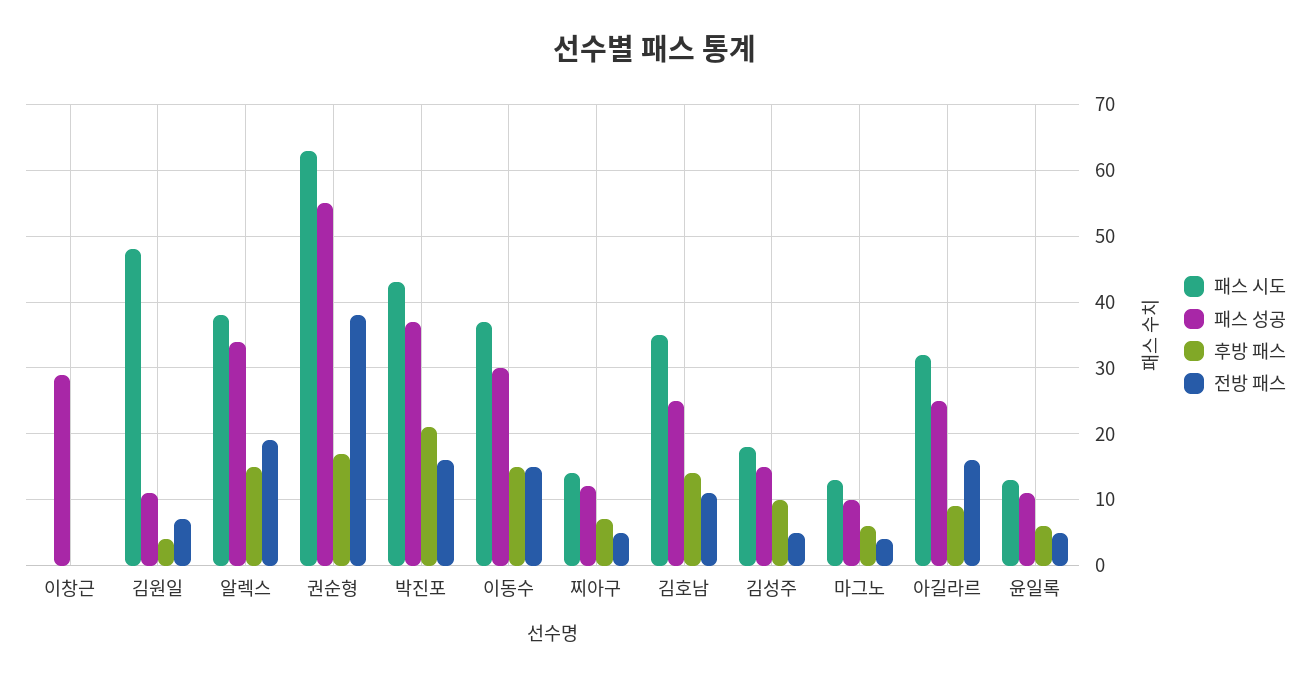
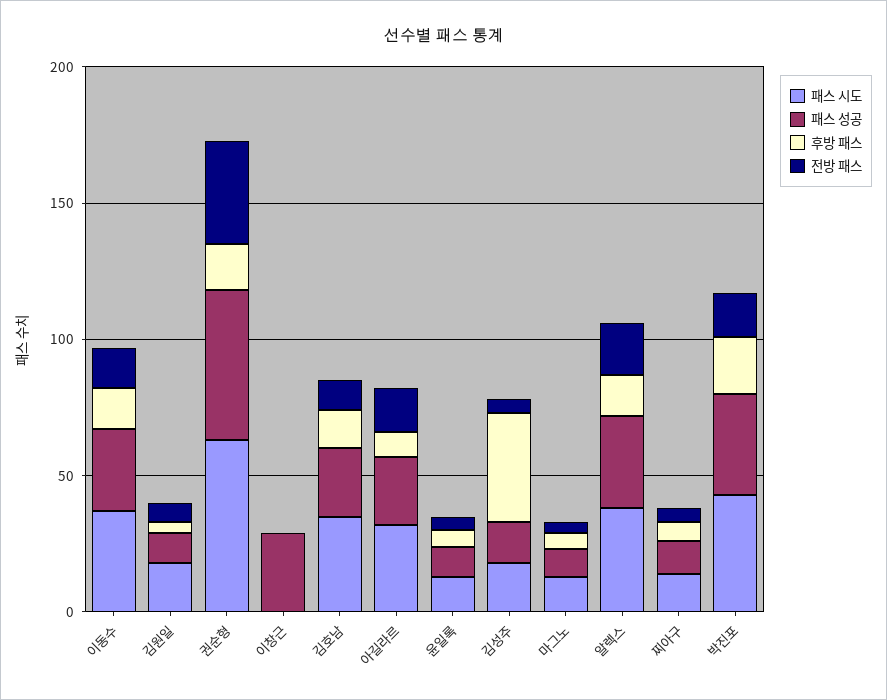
  {
    "패스 시도": {
      "이창근": 0,
-     "김원일": 48,
+     "김원일": 20,
      "알렉스": 38,
      "권순형": 63,
      "박진포": 43,
      "이동수": 37,
      "찌아구": 14,
      "김호남": 35,
      "김성주": 18,
      "마그노": 13,
      "아길라르": 32,
      "윤일록": 13
    },
    "패스 성공": {
      "이창근": 29,
      "김원일": 11,
      "알렉스": 34,
      "권순형": 55,
      "박진포": 37,
      "이동수": 30,
      "찌아구": 12,
      "김호남": 25,
      "김성주": 15,
      "마그노": 10,
      "아길라르": 25,
      "윤일록": 11
    },
    "후방 패스": {
      "이창근": 0,
      "김원일": 4,
      "알렉스": 15,
      "권순형": 17,
      "박진포": 21,
      "이동수": 15,
      "찌아구": 7,
      "김호남": 14,
-     "김성주": 10,
+     "김성주": 40,
      "마그노": 6,
      "아길라르": 9,
      "윤일록": 6
    },
    "전방 패스": {
      "이창근": 0,
      "김원일": 7,
      "알렉스": 19,
      "권순형": 38,
      "박진포": 16,
      "이동수": 15,
      "찌아구": 5,
      "김호남": 11,
      "김성주": 5,
      "마그노": 4,
      "아길라르": 16,
      "윤일록": 5
    }
  }

